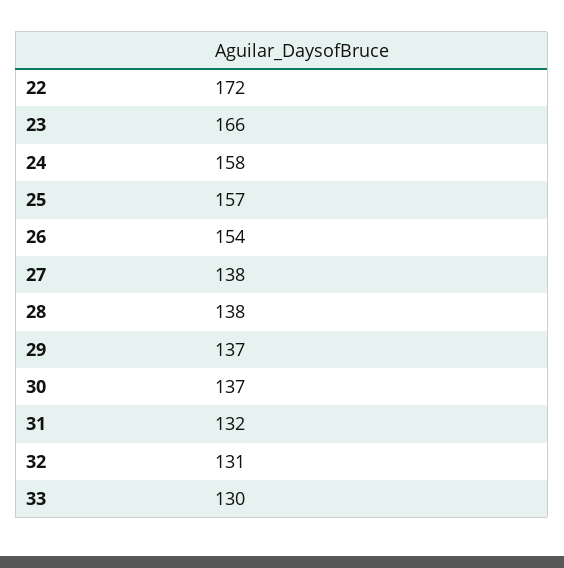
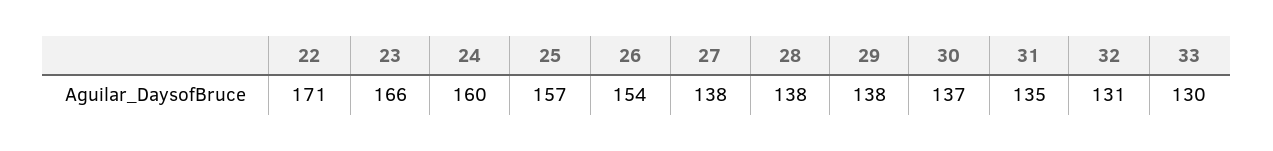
  {
-   "22": 172,
+   "22": 171,
    "23": 166,
-   "24": 158,
+   "24": 160,
    "25": 157,
    "26": 154,
    "27": 138,
    "28": 138,
-   "29": 137,
+   "29": 138,
    "30": 137,
-   "31": 132,
+   "31": 135,
    "32": 131,
    "33": 130
  }

